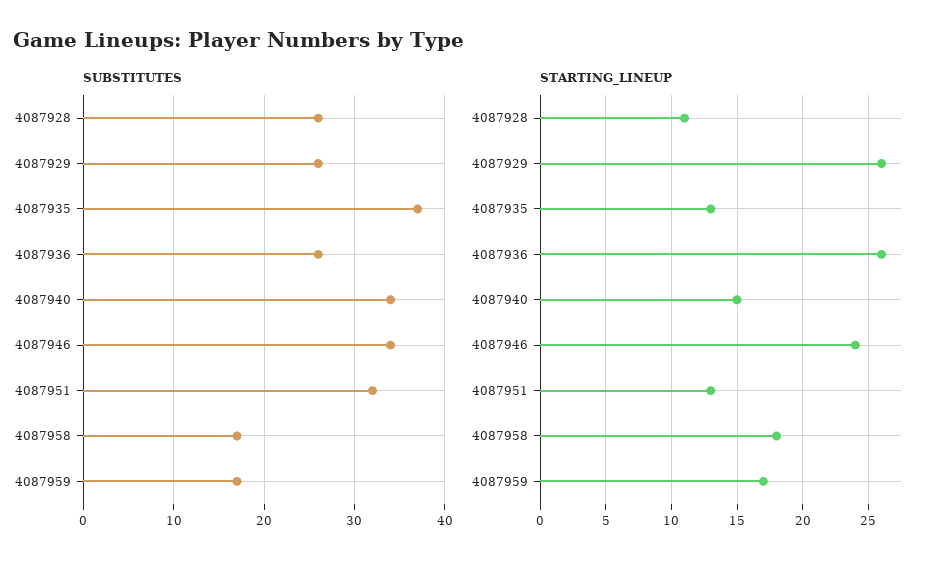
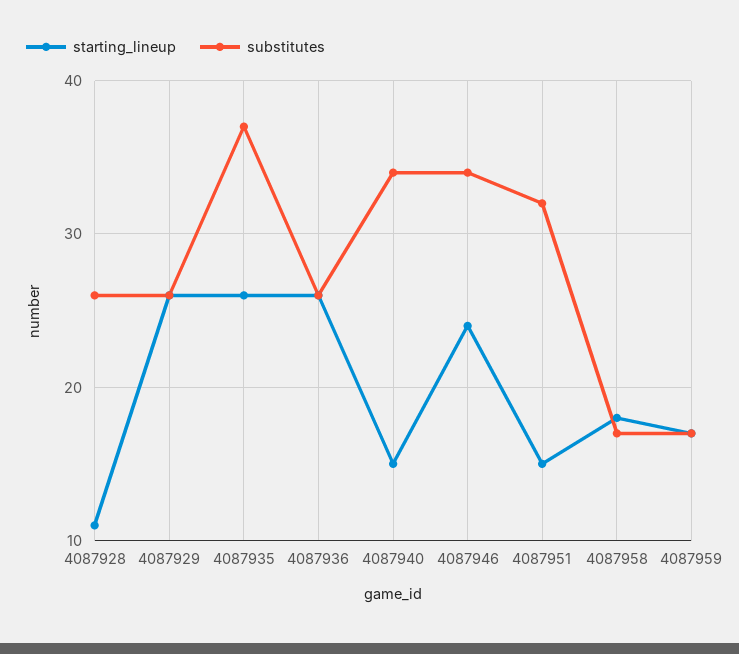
  {
    "SUBSTITUTES": {
      "4087928": 26,
      "4087929": 26,
      "4087935": 37,
      "4087936": 26,
      "4087940": 34,
      "4087946": 34,
      "4087951": 32,
      "4087958": 17,
      "4087959": 17
    },
    "STARTING_LINEUP": {
      "4087928": 11,
      "4087929": 26,
-     "4087935": 13,
+     "4087935": 26,
      "4087936": 26,
      "4087940": 15,
      "4087946": 24,
-     "4087951": 13,
+     "4087951": 15,
      "4087958": 18,
      "4087959": 17
    }
  }

